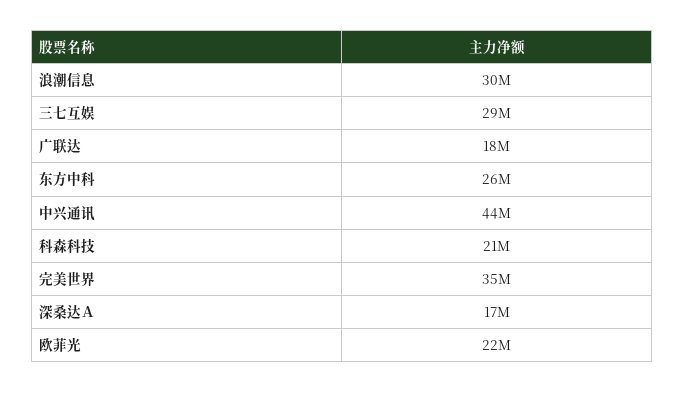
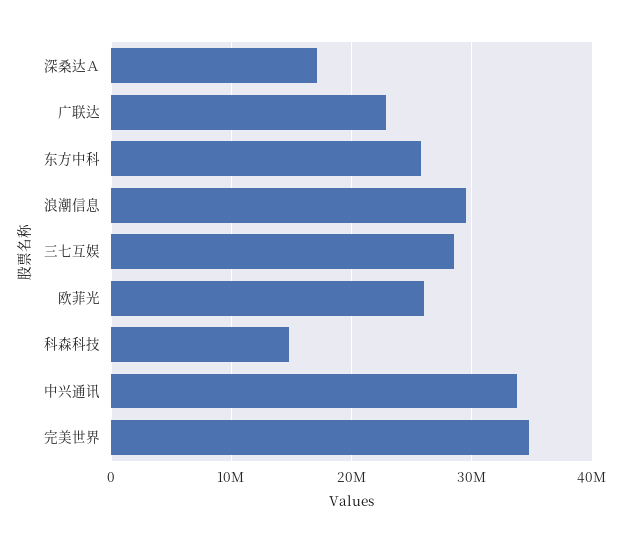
  {
    "浪潮信息": 30000000,
    "三七互娱": 29000000,
-   "广联达": 18000000,
+   "广联达": 23000000,
    "东方中科": 26000000,
-   "中兴通讯": 44000000,
+   "中兴通讯": 34000000,
-   "科森科技": 21000000,
+   "科森科技": 15000000,
    "完美世界": 35000000,
    "深桑达Ａ": 17000000,
-   "欧菲光": 22000000
+   "欧菲光": 26000000
  }

